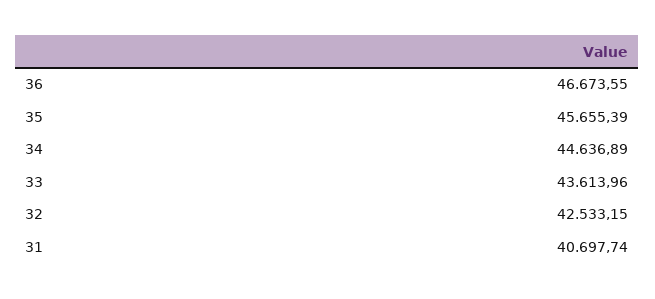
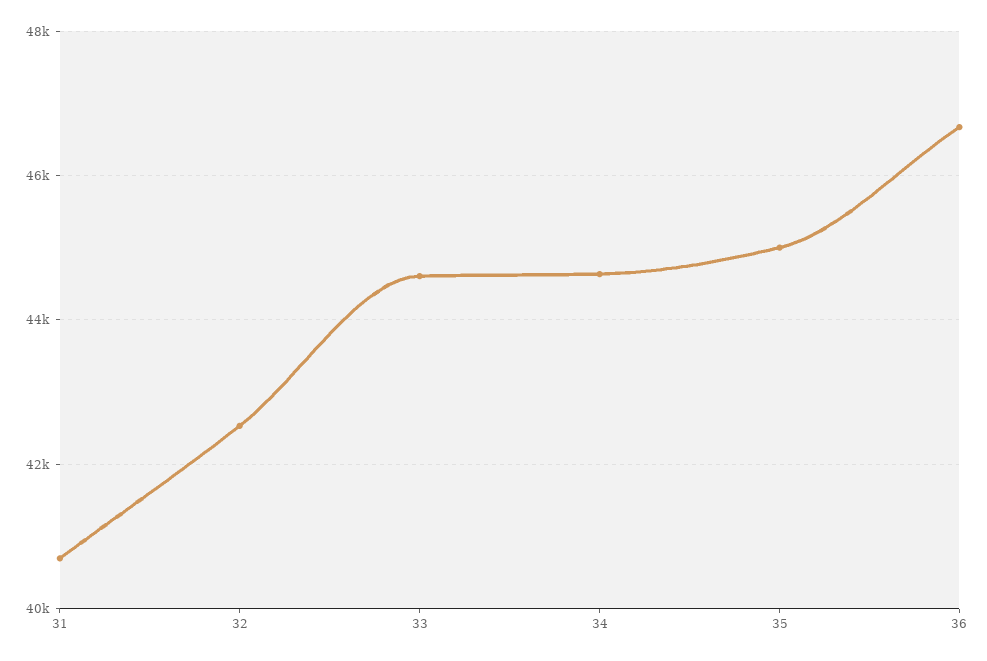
  {
    "36": 46673.55,
-   "35": 45655.39,
+   "35": 45000,
    "34": 44636.89,
-   "33": 43613.96,
+   "33": 44600,
    "32": 42533.15,
    "31": 40697.74
  }

